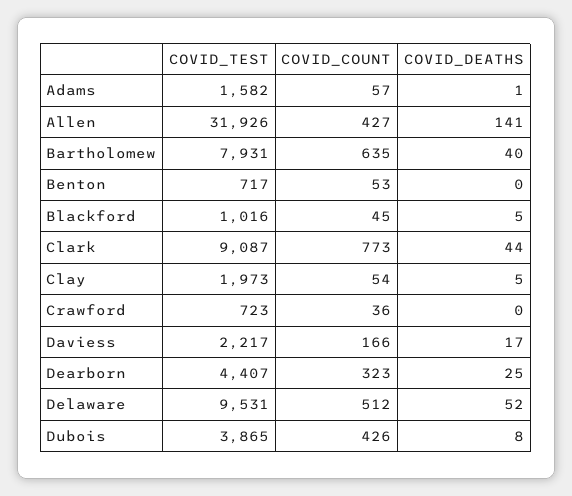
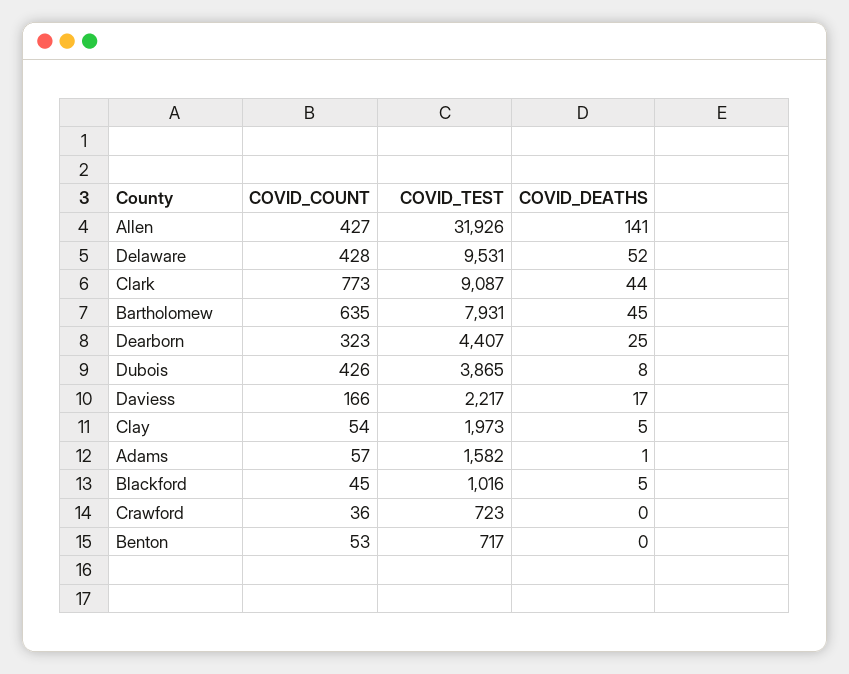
  {
    "COVID_TEST": {
      "Adams": 1582,
      "Allen": 31926,
      "Bartholomew": 7931,
      "Benton": 717,
      "Blackford": 1016,
      "Clark": 9087,
      "Clay": 1973,
      "Crawford": 723,
      "Daviess": 2217,
      "Dearborn": 4407,
      "Delaware": 9531,
      "Dubois": 3865
    },
    "COVID_COUNT": {
      "Adams": 57,
      "Allen": 427,
      "Bartholomew": 635,
      "Benton": 53,
      "Blackford": 45,
      "Clark": 773,
      "Clay": 54,
      "Crawford": 36,
      "Daviess": 166,
      "Dearborn": 323,
-     "Delaware": 512,
+     "Delaware": 428,
      "Dubois": 426
    },
    "COVID_DEATHS": {
      "Adams": 1,
      "Allen": 141,
-     "Bartholomew": 40,
+     "Bartholomew": 45,
      "Benton": 0,
      "Blackford": 5,
      "Clark": 44,
      "Clay": 5,
      "Crawford": 0,
      "Daviess": 17,
      "Dearborn": 25,
      "Delaware": 52,
      "Dubois": 8
    }
  }

